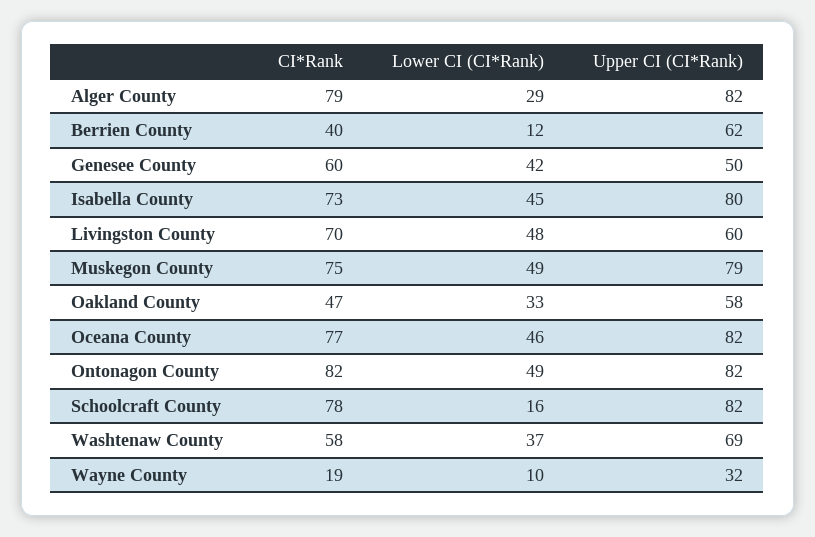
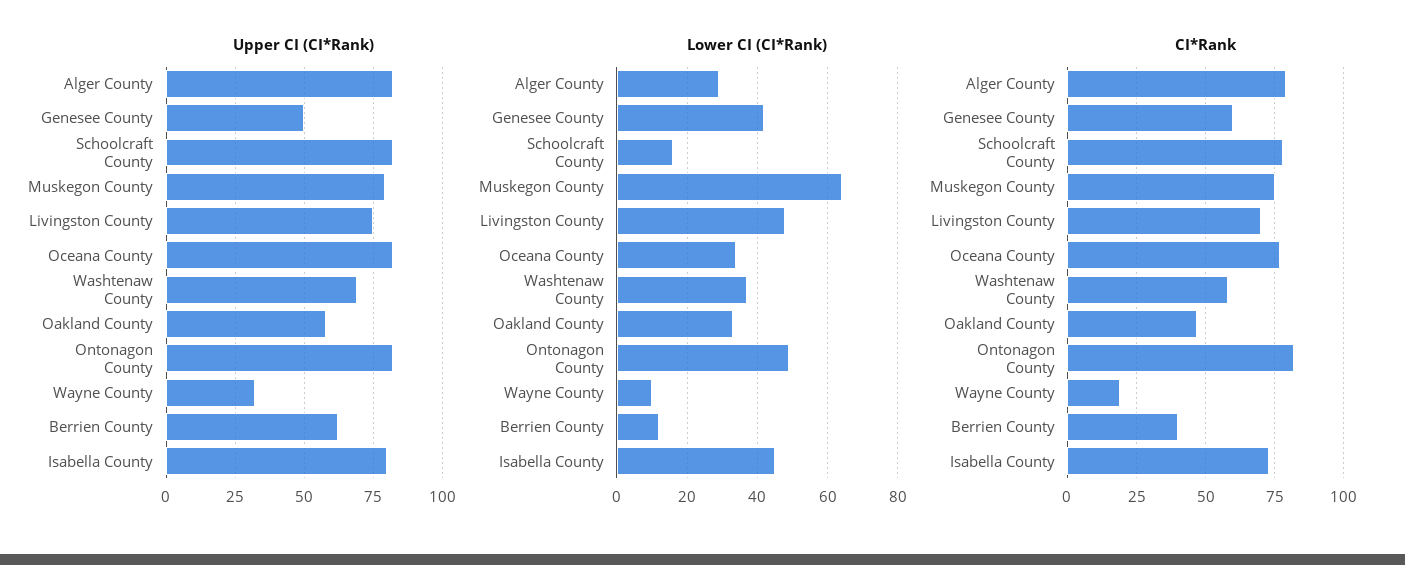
  {
    "CI*Rank": {
      "Alger County": 79,
      "Berrien County": 40,
      "Genesee County": 60,
      "Isabella County": 73,
      "Livingston County": 70,
      "Muskegon County": 75,
      "Oakland County": 47,
      "Oceana County": 77,
      "Ontonagon County": 82,
      "Schoolcraft County": 78,
      "Washtenaw County": 58,
      "Wayne County": 19
    },
    "Lower CI (CI*Rank)": {
      "Alger County": 29,
      "Berrien County": 12,
      "Genesee County": 42,
      "Isabella County": 45,
      "Livingston County": 48,
-     "Muskegon County": 49,
+     "Muskegon County": 65,
      "Oakland County": 33,
-     "Oceana County": 46,
+     "Oceana County": 35,
      "Ontonagon County": 49,
      "Schoolcraft County": 16,
      "Washtenaw County": 37,
      "Wayne County": 10
    },
    "Upper CI (CI*Rank)": {
      "Alger County": 82,
      "Berrien County": 62,
      "Genesee County": 50,
      "Isabella County": 80,
-     "Livingston County": 60,
+     "Livingston County": 75,
      "Muskegon County": 79,
      "Oakland County": 58,
      "Oceana County": 82,
      "Ontonagon County": 82,
      "Schoolcraft County": 82,
      "Washtenaw County": 69,
      "Wayne County": 32
    }
  }

